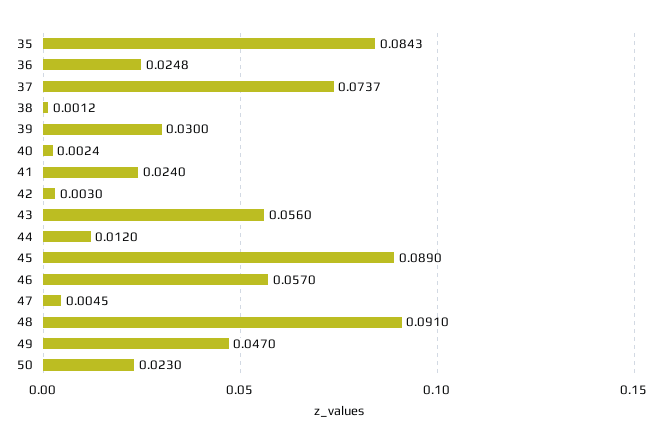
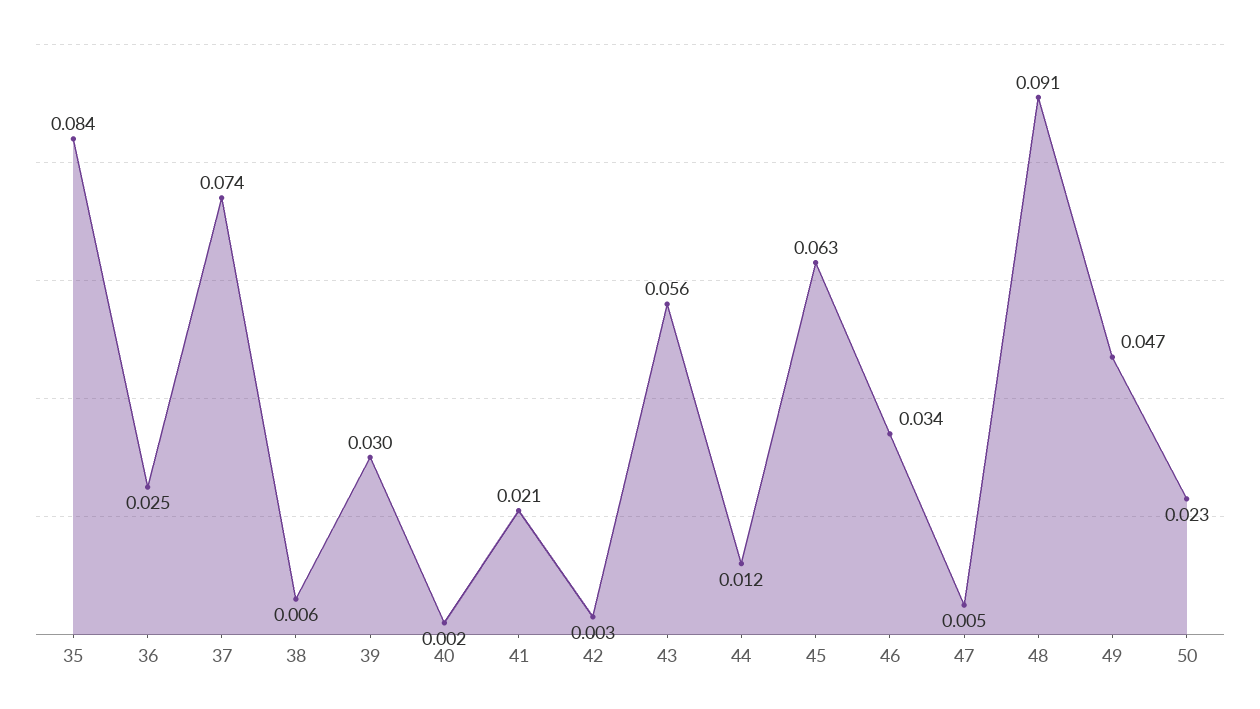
  {
    "35": 0.0843,
    "36": 0.0248,
    "37": 0.0737,
-   "38": 0.0012,
+   "38": 0.006,
    "39": 0.03,
    "40": 0.0024,
-   "41": 0.024,
+   "41": 0.021,
    "42": 0.003,
    "43": 0.056,
    "44": 0.012,
-   "45": 0.089,
+   "45": 0.063,
-   "46": 0.057,
+   "46": 0.034,
    "47": 0.0045,
    "48": 0.091,
    "49": 0.047,
    "50": 0.023
  }

